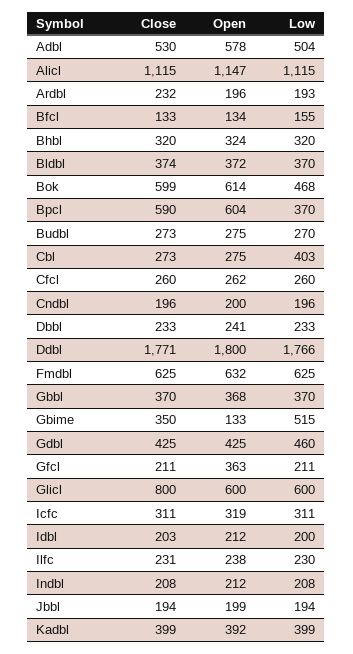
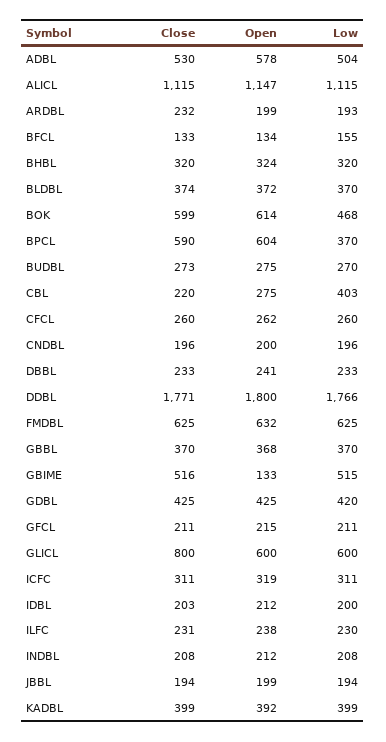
  {
    "Close": {
      "Adbl": 530,
      "Alicl": 1115,
      "Ardbl": 232,
      "Bfcl": 133,
      "Bhbl": 320,
      "Bldbl": 374,
      "Bok": 599,
      "Bpcl": 590,
      "Budbl": 273,
-     "Cbl": 273,
+     "Cbl": 220,
      "Cfcl": 260,
      "Cndbl": 196,
      "Dbbl": 233,
      "Ddbl": 1771,
      "Fmdbl": 625,
      "Gbbl": 370,
-     "Gbime": 350,
+     "Gbime": 516,
      "Gdbl": 425,
      "Gfcl": 211,
      "Glicl": 800,
      "Icfc": 311,
      "Idbl": 203,
      "Ilfc": 231,
      "Indbl": 208,
      "Jbbl": 194,
      "Kadbl": 399
    },
    "Open": {
      "Adbl": 578,
      "Alicl": 1147,
-     "Ardbl": 196,
+     "Ardbl": 199,
      "Bfcl": 134,
      "Bhbl": 324,
      "Bldbl": 372,
      "Bok": 614,
      "Bpcl": 604,
      "Budbl": 275,
      "Cbl": 275,
      "Cfcl": 262,
      "Cndbl": 200,
      "Dbbl": 241,
      "Ddbl": 1800,
      "Fmdbl": 632,
      "Gbbl": 368,
      "Gbime": 133,
      "Gdbl": 425,
-     "Gfcl": 363,
+     "Gfcl": 215,
      "Glicl": 600,
      "Icfc": 319,
      "Idbl": 212,
      "Ilfc": 238,
      "Indbl": 212,
      "Jbbl": 199,
      "Kadbl": 392
    },
    "Low": {
      "Adbl": 504,
      "Alicl": 1115,
      "Ardbl": 193,
      "Bfcl": 155,
      "Bhbl": 320,
      "Bldbl": 370,
      "Bok": 468,
      "Bpcl": 370,
      "Budbl": 270,
      "Cbl": 403,
      "Cfcl": 260,
      "Cndbl": 196,
      "Dbbl": 233,
      "Ddbl": 1766,
      "Fmdbl": 625,
      "Gbbl": 370,
      "Gbime": 515,
-     "Gdbl": 460,
+     "Gdbl": 420,
      "Gfcl": 211,
      "Glicl": 600,
      "Icfc": 311,
      "Idbl": 200,
      "Ilfc": 230,
      "Indbl": 208,
      "Jbbl": 194,
      "Kadbl": 399
    }
  }

